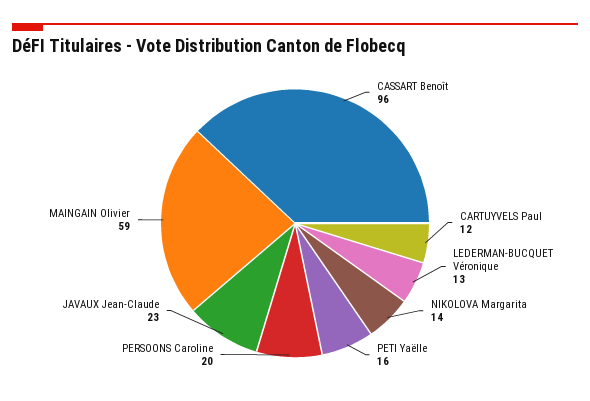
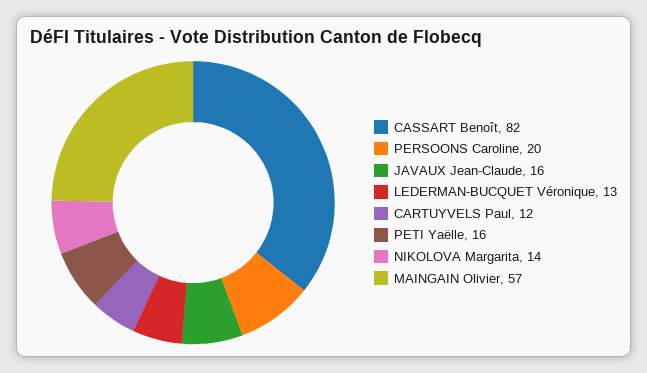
  {
-   "CASSART Benoît": 96,
+   "CASSART Benoît": 82,
    "CARTUYVELS Paul": 12,
    "LEDERMAN-BUCQUET Véronique": 13,
    "NIKOLOVA Margarita": 14,
    "PETI Yaëlle": 16,
    "PERSOONS Caroline": 20,
-   "JAVAUX Jean-Claude": 23,
+   "JAVAUX Jean-Claude": 16,
-   "MAINGAIN Olivier": 59
+   "MAINGAIN Olivier": 57
  }

